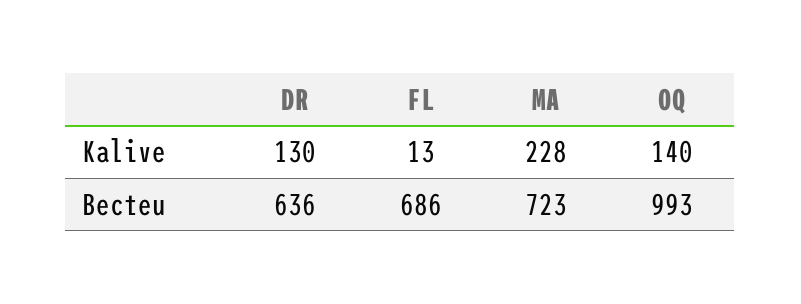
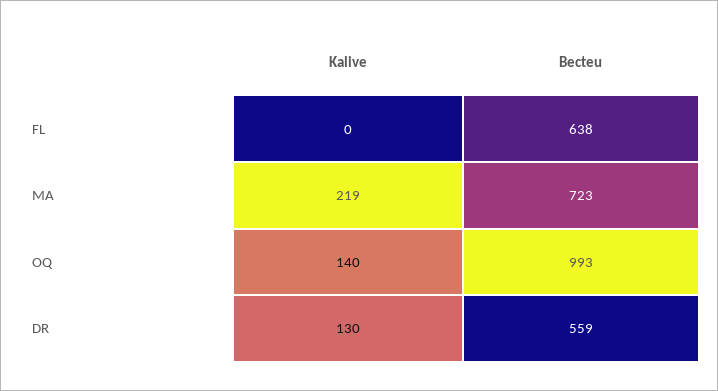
  {
    "DR": {
      "Kalive": 130,
-     "Becteu": 636
+     "Becteu": 559
    },
    "FL": {
-     "Kalive": 13,
+     "Kalive": 0,
-     "Becteu": 686
+     "Becteu": 638
    },
    "MA": {
-     "Kalive": 228,
+     "Kalive": 219,
      "Becteu": 723
    },
    "OQ": {
      "Kalive": 140,
      "Becteu": 993
    }
  }

